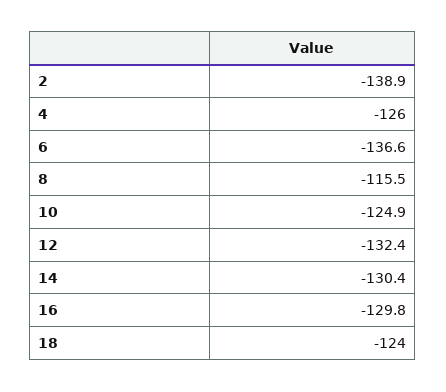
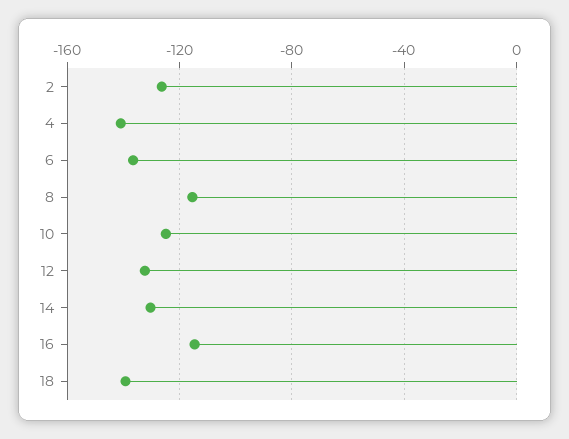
  {
-   "2": -138.9,
+   "2": -125,
-   "4": -126,
+   "4": -140,
    "6": -136.6,
    "8": -115.5,
    "10": -124.9,
    "12": -132.4,
    "14": -130.4,
-   "16": -129.8,
+   "16": -115,
-   "18": -124
+   "18": -140
  }

